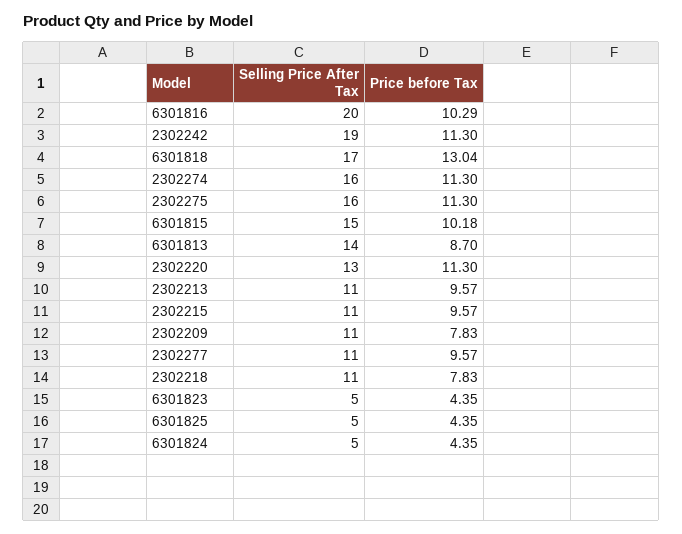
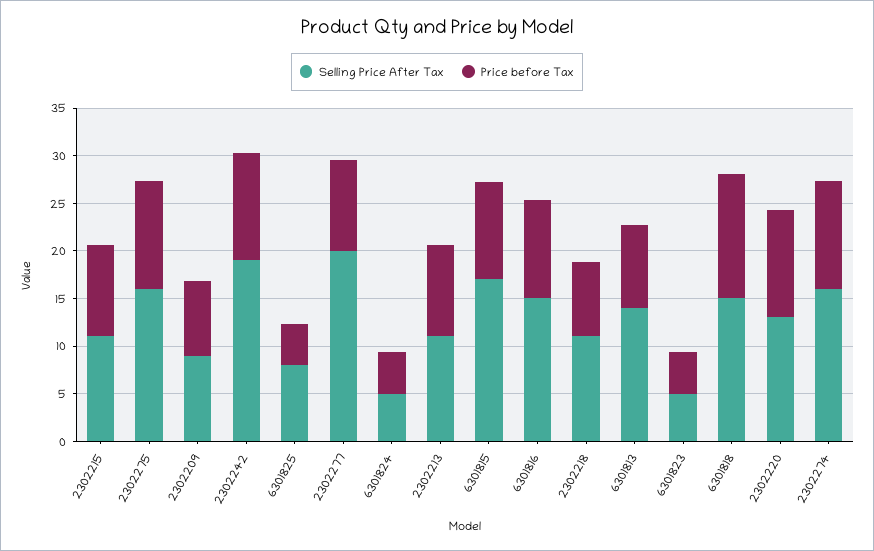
  {
    "Selling Price After Tax": {
-     "6301816": 20,
+     "6301816": 15,
      "2302242": 19,
-     "6301818": 17,
+     "6301818": 15,
      "2302274": 16,
      "2302275": 16,
-     "6301815": 15,
+     "6301815": 17,
      "6301813": 14,
      "2302220": 13,
      "2302213": 11,
      "2302215": 11,
-     "2302209": 11,
+     "2302209": 9,
-     "2302277": 11,
+     "2302277": 20,
      "2302218": 11,
      "6301823": 5,
-     "6301825": 5,
+     "6301825": 8,
      "6301824": 5
    },
    "Price before Tax": {
      "6301816": 10.29,
      "2302242": 11.3,
      "6301818": 13.04,
      "2302274": 11.3,
      "2302275": 11.3,
      "6301815": 10.18,
      "6301813": 8.7,
      "2302220": 11.3,
      "2302213": 9.57,
      "2302215": 9.57,
      "2302209": 7.83,
      "2302277": 9.57,
      "2302218": 7.83,
      "6301823": 4.35,
      "6301825": 4.35,
      "6301824": 4.35
    }
  }

